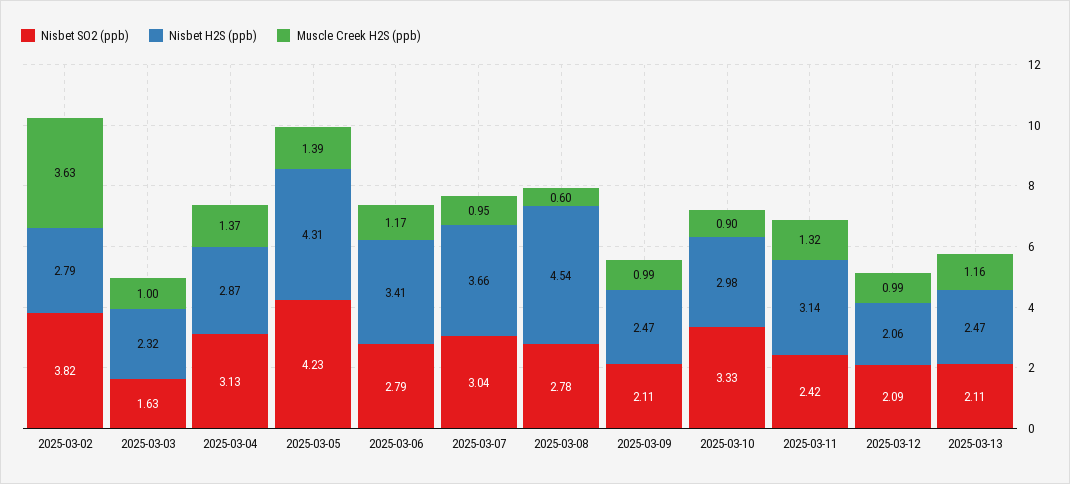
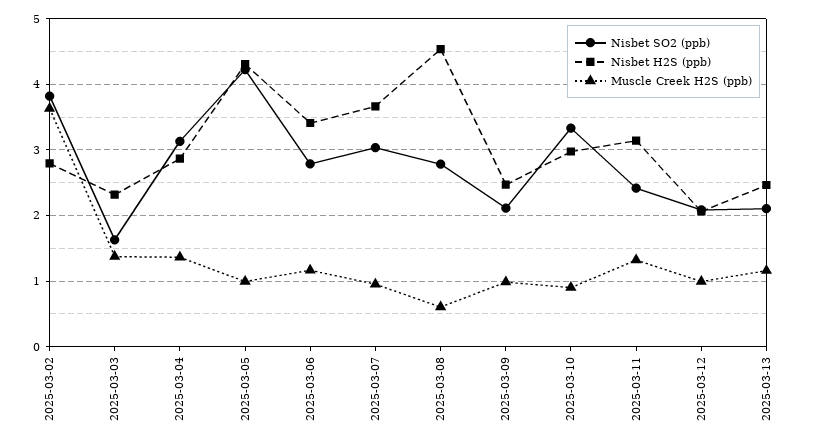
  {
    "Nisbet SO2 (ppb)": {
      "2025-03-02": 3.82,
      "2025-03-03": 1.63,
      "2025-03-04": 3.13,
      "2025-03-05": 4.23,
      "2025-03-06": 2.79,
      "2025-03-07": 3.04,
      "2025-03-08": 2.78,
      "2025-03-09": 2.11,
      "2025-03-10": 3.33,
      "2025-03-11": 2.42,
      "2025-03-12": 2.09,
      "2025-03-13": 2.11
    },
    "Nisbet H2S (ppb)": {
      "2025-03-02": 2.79,
      "2025-03-03": 2.32,
      "2025-03-04": 2.87,
      "2025-03-05": 4.31,
      "2025-03-06": 3.41,
      "2025-03-07": 3.66,
      "2025-03-08": 4.54,
      "2025-03-09": 2.47,
      "2025-03-10": 2.98,
      "2025-03-11": 3.14,
      "2025-03-12": 2.06,
      "2025-03-13": 2.47
    },
    "Muscle Creek H2S (ppb)": {
      "2025-03-02": 3.63,
-     "2025-03-03": 1,
+     "2025-03-03": 1.4,
      "2025-03-04": 1.37,
-     "2025-03-05": 1.39,
+     "2025-03-05": 1,
      "2025-03-06": 1.17,
      "2025-03-07": 0.95,
      "2025-03-08": 0.6,
      "2025-03-09": 0.99,
      "2025-03-10": 0.9,
      "2025-03-11": 1.32,
      "2025-03-12": 0.99,
      "2025-03-13": 1.16
    }
  }

